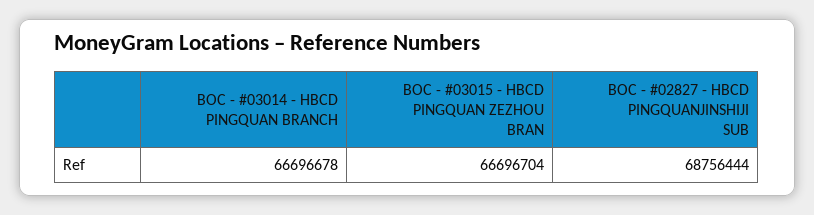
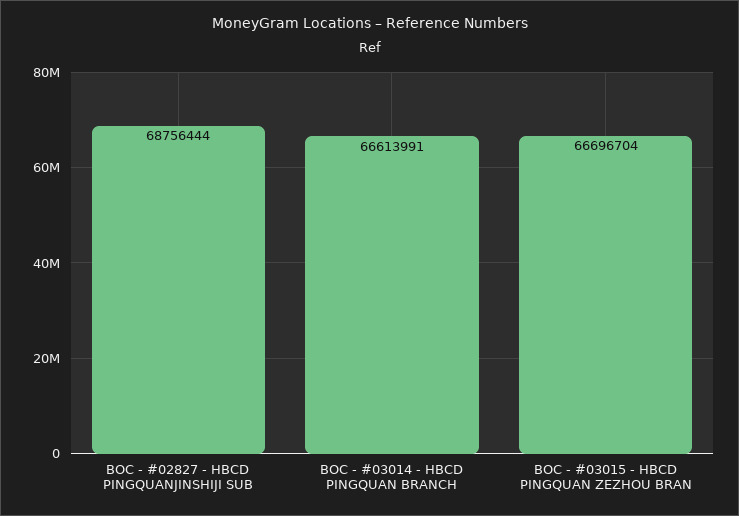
  {
-   "BOC - #03014 - HBCD PINGQUAN BRANCH": 66696678,
+   "BOC - #03014 - HBCD PINGQUAN BRANCH": 66613991,
    "BOC - #03015 - HBCD PINGQUAN ZEZHOU BRAN": 66696704,
    "BOC - #02827 - HBCD PINGQUANJINSHIJI SUB": 68756444
  }

